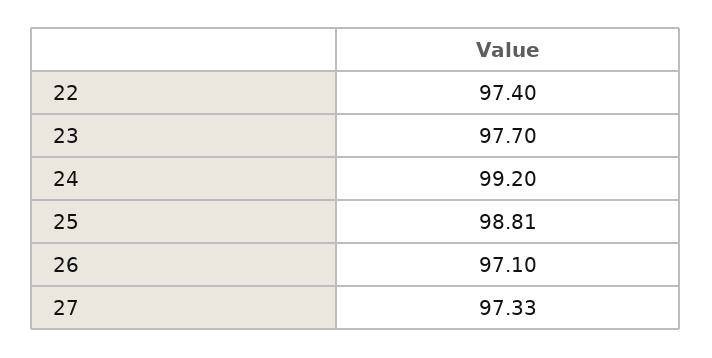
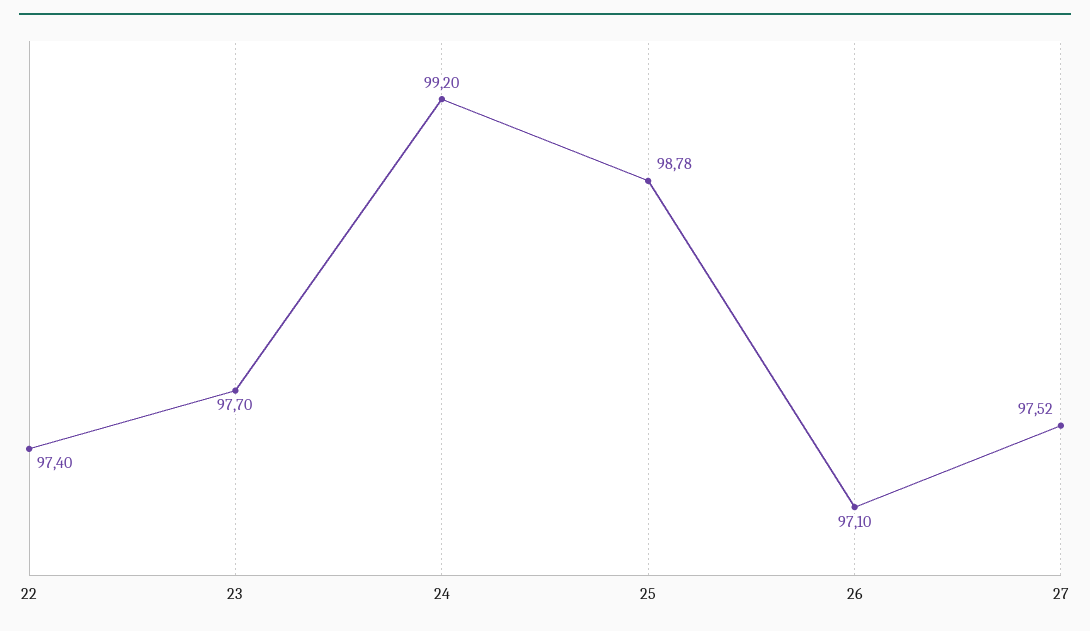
  {
    "22": 97.4,
    "23": 97.7,
    "24": 99.2,
-   "25": 98.81,
+   "25": 98.78,
    "26": 97.1,
-   "27": 97.33
+   "27": 97.52
  }

